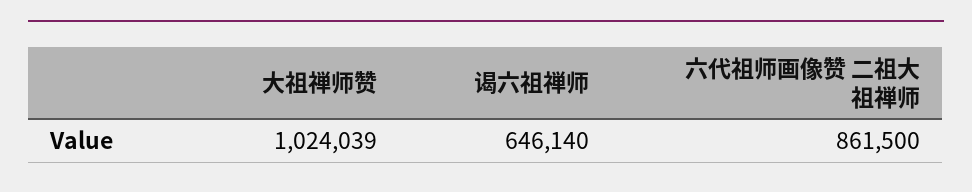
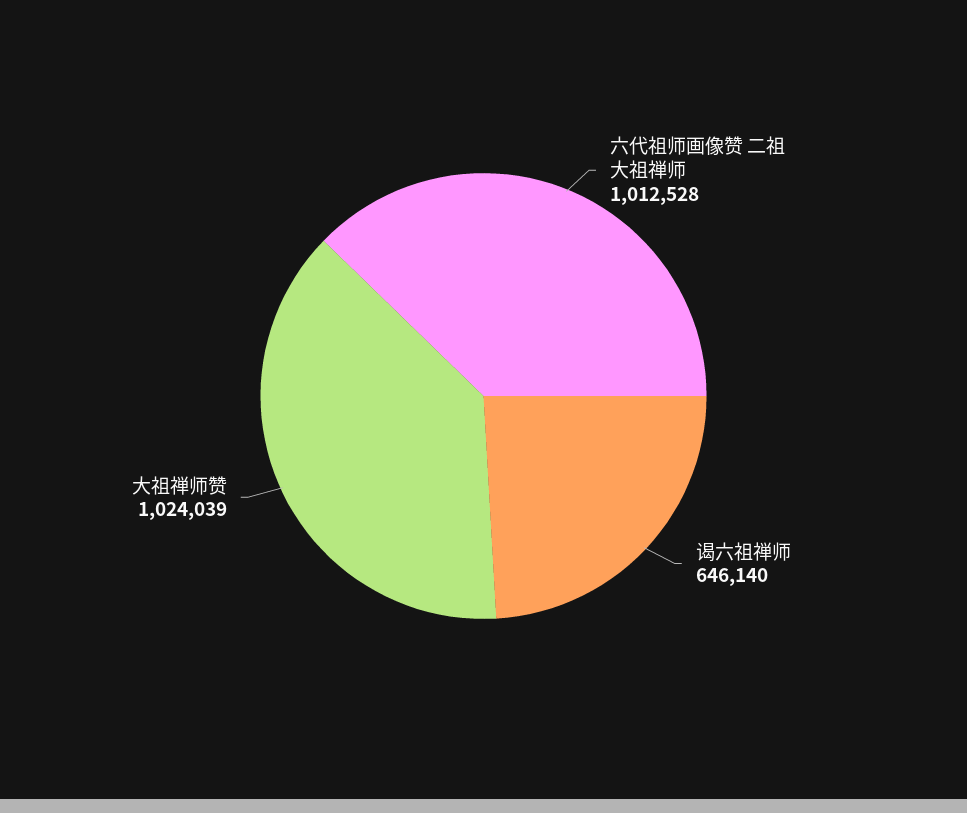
  {
    "大祖禅师赞": 1024039,
    "谒六祖禅师": 646140,
-   "六代祖师画像赞 二祖大祖禅师": 861500
+   "六代祖师画像赞 二祖大祖禅师": 1012528
  }

